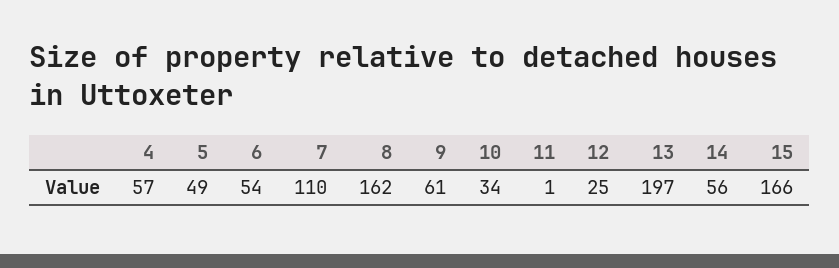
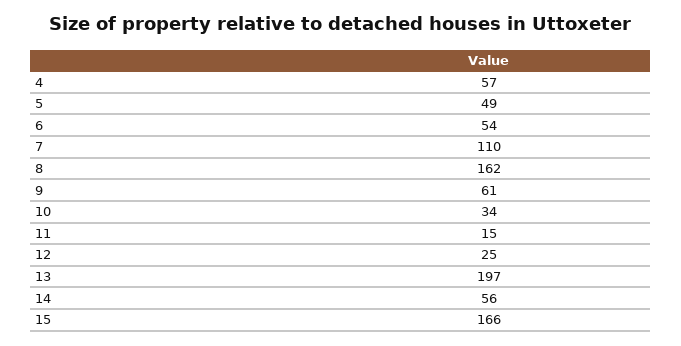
  {
    "4": 57,
    "5": 49,
    "6": 54,
    "7": 110,
    "8": 162,
    "9": 61,
    "10": 34,
-   "11": 1,
+   "11": 15,
    "12": 25,
    "13": 197,
    "14": 56,
    "15": 166
  }

